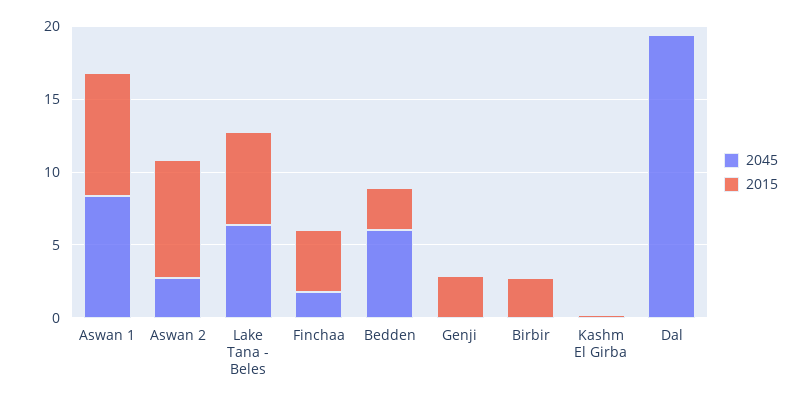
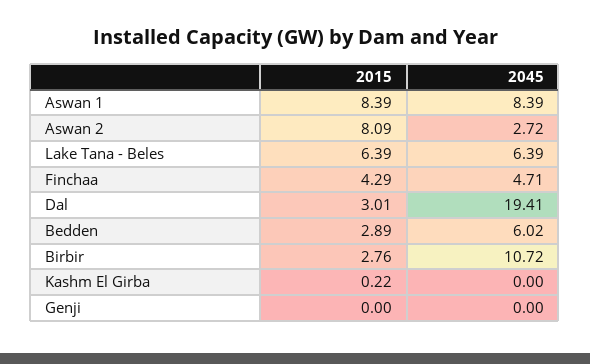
  {
    "2045": {
      "Aswan 1": 8.39,
      "Aswan 2": 2.72,
      "Lake Tana - Beles": 6.39,
-     "Finchaa": 2,
+     "Finchaa": 4.71,
      "Bedden": 6.02,
      "Genji": 0,
-     "Birbir": 0,
+     "Birbir": 10.72,
      "Kashm El Girba": 0,
      "Dal": 19.41
    },
    "2015": {
      "Aswan 1": 8.39,
      "Aswan 2": 8.09,
      "Lake Tana - Beles": 6.39,
      "Finchaa": 4.29,
      "Bedden": 2.89,
-     "Genji": 3,
+     "Genji": 0,
      "Birbir": 2.76,
      "Kashm El Girba": 0.22,
-     "Dal": 0
+     "Dal": 3.01
    }
  }

